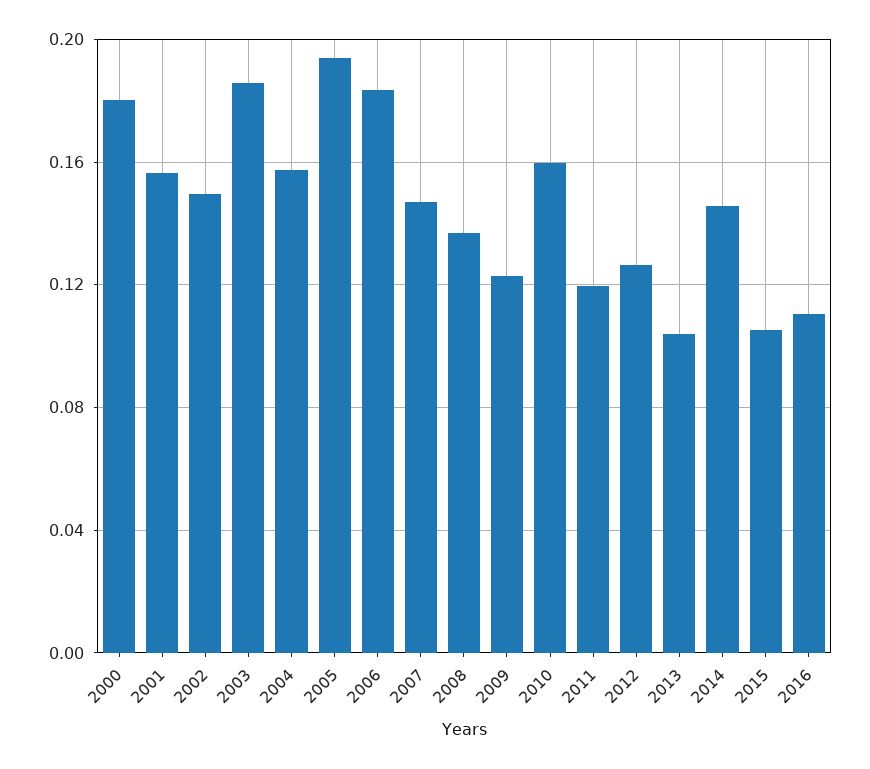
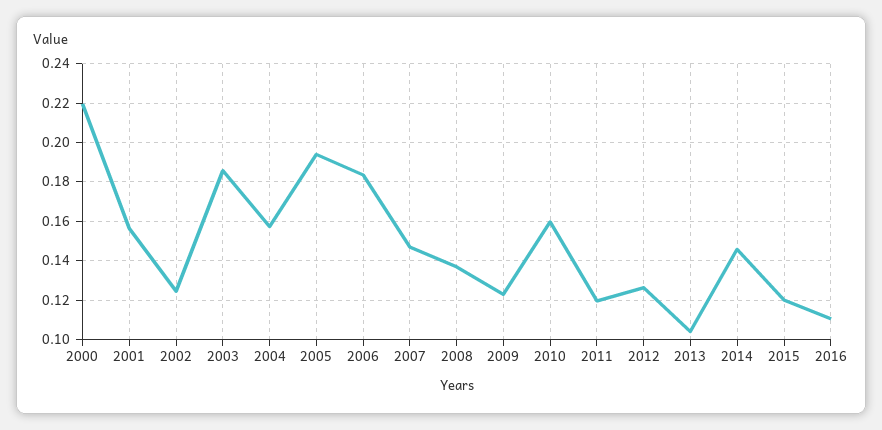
  {
-   "2000": 0.18,
+   "2000": 0.22,
    "2001": 0.155,
-   "2002": 0.15,
+   "2002": 0.125,
    "2003": 0.185,
    "2004": 0.155,
    "2005": 0.195,
    "2006": 0.185,
    "2007": 0.145,
    "2008": 0.135,
    "2009": 0.125,
    "2010": 0.16,
    "2011": 0.12,
    "2012": 0.125,
    "2013": 0.105,
    "2014": 0.145,
-   "2015": 0.105,
+   "2015": 0.12,
    "2016": 0.11
  }

